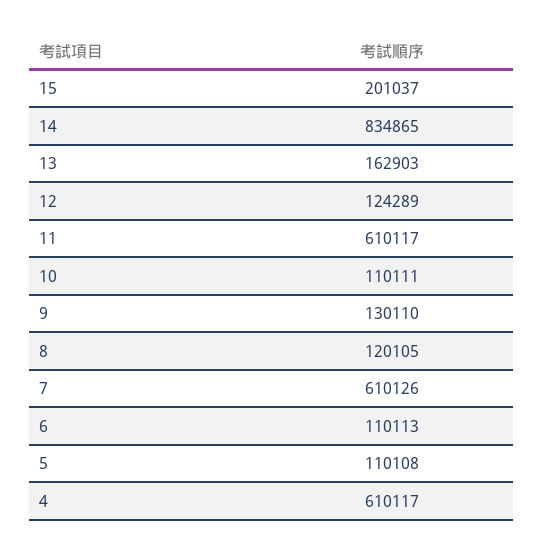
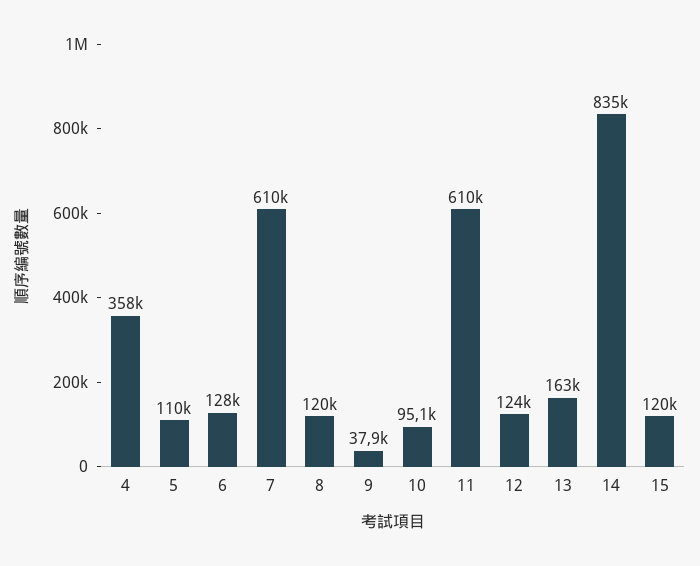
  {
-   "15": 201037,
+   "15": 120000,
    "14": 834865,
    "13": 162903,
    "12": 124289,
    "11": 610117,
-   "10": 110111,
+   "10": 95100,
-   "9": 130110,
+   "9": 37900,
    "8": 120105,
    "7": 610126,
-   "6": 110113,
+   "6": 128000,
    "5": 110108,
-   "4": 610117
+   "4": 358000
  }

